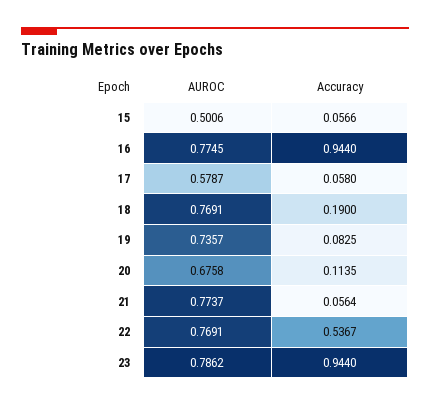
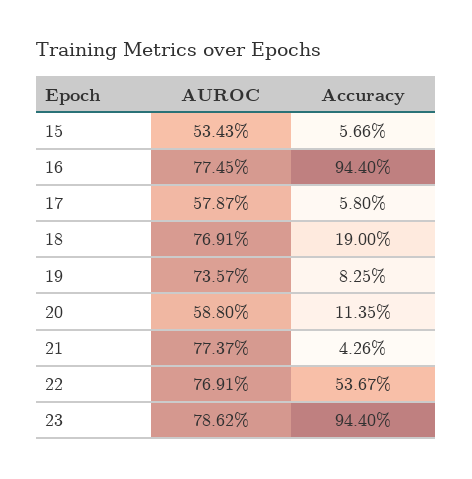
  {
    "AUROC": {
-     "15": 0.5006,
+     "15": 0.5343,
      "16": 0.7745,
      "17": 0.5787,
      "18": 0.7691,
      "19": 0.7357,
-     "20": 0.6758,
+     "20": 0.588,
      "21": 0.7737,
      "22": 0.7691,
      "23": 0.7862
    },
    "Accuracy": {
      "15": 0.0566,
      "16": 0.944,
      "17": 0.058,
      "18": 0.19,
      "19": 0.0825,
      "20": 0.1135,
-     "21": 0.0564,
+     "21": 0.0426,
      "22": 0.5367,
      "23": 0.944
    }
  }

